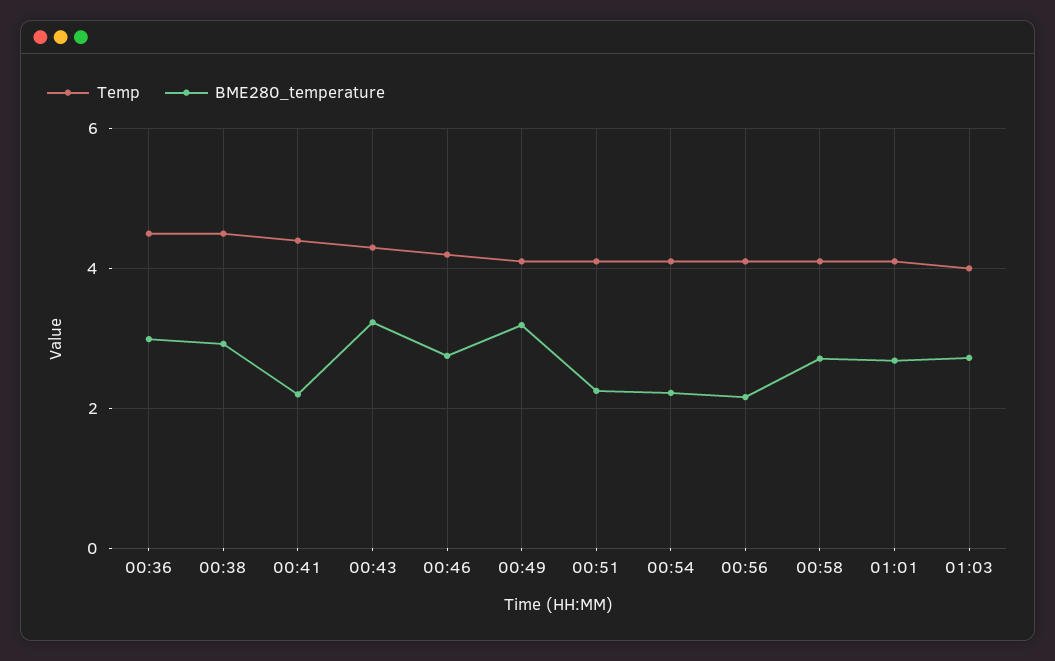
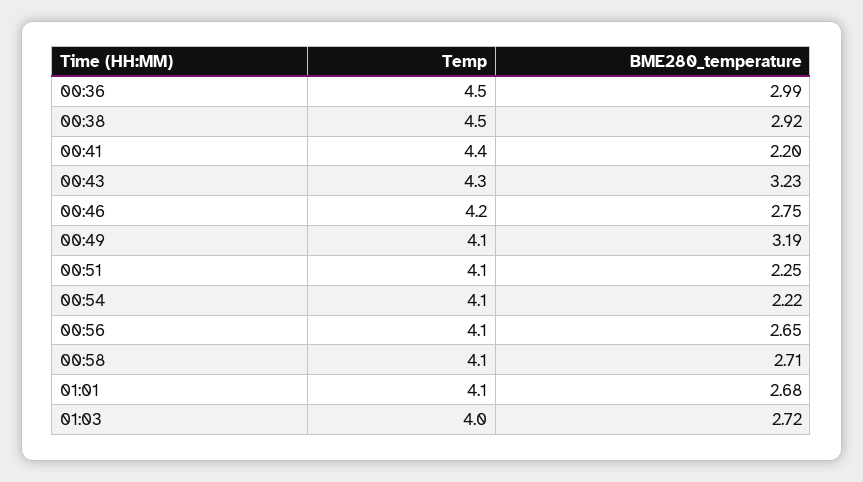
  {
    "Temp": {
      "00:36": 4.5,
      "00:38": 4.5,
      "00:41": 4.4,
      "00:43": 4.3,
      "00:46": 4.2,
      "00:49": 4.1,
      "00:51": 4.1,
      "00:54": 4.1,
      "00:56": 4.1,
      "00:58": 4.1,
      "01:01": 4.1,
      "01:03": 4
    },
    "BME280_temperature": {
      "00:36": 2.99,
      "00:38": 2.92,
      "00:41": 2.2,
      "00:43": 3.23,
      "00:46": 2.75,
      "00:49": 3.19,
      "00:51": 2.25,
      "00:54": 2.22,
-     "00:56": 2.2,
+     "00:56": 2.65,
      "00:58": 2.71,
      "01:01": 2.68,
      "01:03": 2.72
    }
  }

